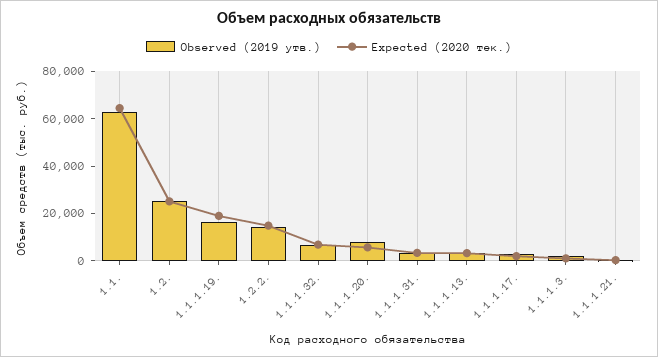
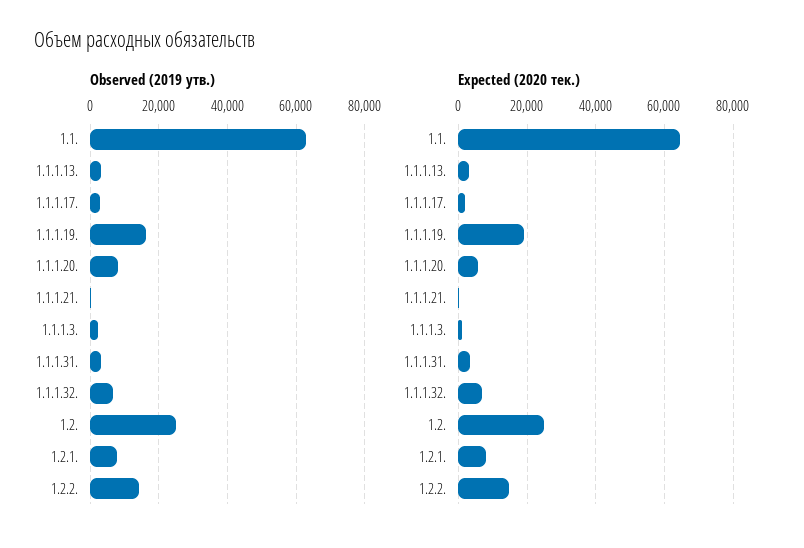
  {
    "Observed (2019 утв.)": {
      "1.1.": 62000,
      "1.2.": 26000,
      "1.1.1.19.": 16000,
      "1.2.2.": 14000,
      "1.1.1.32.": 6000,
      "1.1.1.20.": 8000,
      "1.1.1.31.": 4000,
      "1.1.1.13.": 4000,
      "1.1.1.17.": 2000,
      "1.1.1.3.": 2000,
-     "1.1.1.21.": 0
+     "1.1.1.21.": 0,
+     "1.2.1.": 8000
    },
    "Expected (2020 тек.)": {
      "1.1.": 64000,
      "1.2.": 26000,
      "1.1.1.19.": 18000,
      "1.2.2.": 14000,
      "1.1.1.32.": 6000,
      "1.1.1.20.": 6000,
      "1.1.1.31.": 4000,
      "1.1.1.13.": 4000,
      "1.1.1.17.": 2000,
      "1.1.1.3.": 0,
-     "1.1.1.21.": 0
+     "1.1.1.21.": 0,
+     "1.2.1.": 8000
    }
  }

